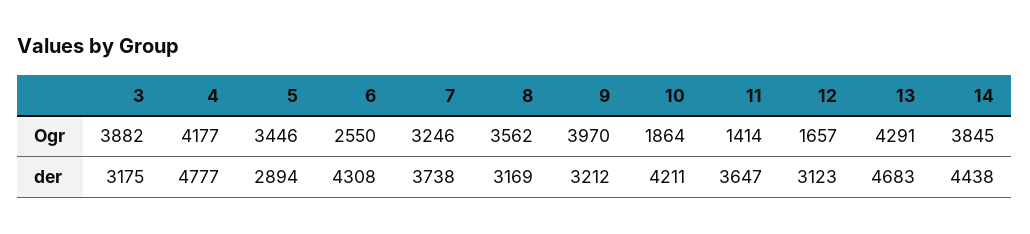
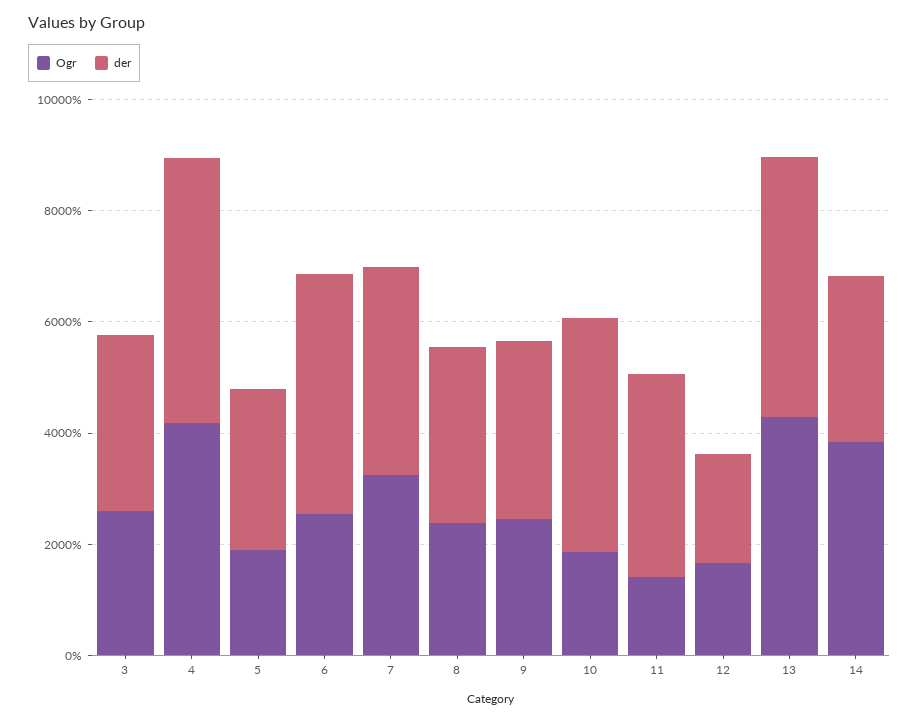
  {
    "Ogr": {
-     "3": 3882,
+     "3": 2500,
      "4": 4177,
-     "5": 3446,
+     "5": 2000,
      "6": 2550,
      "7": 3246,
-     "8": 3562,
+     "8": 2500,
-     "9": 3970,
+     "9": 2500,
      "10": 1864,
      "11": 1414,
      "12": 1657,
      "13": 4291,
      "14": 3845
    },
    "der": {
      "3": 3175,
      "4": 4777,
      "5": 2894,
      "6": 4308,
      "7": 3738,
      "8": 3169,
      "9": 3212,
      "10": 4211,
      "11": 3647,
-     "12": 3123,
+     "12": 2000,
      "13": 4683,
-     "14": 4438
+     "14": 3000
    }
  }

